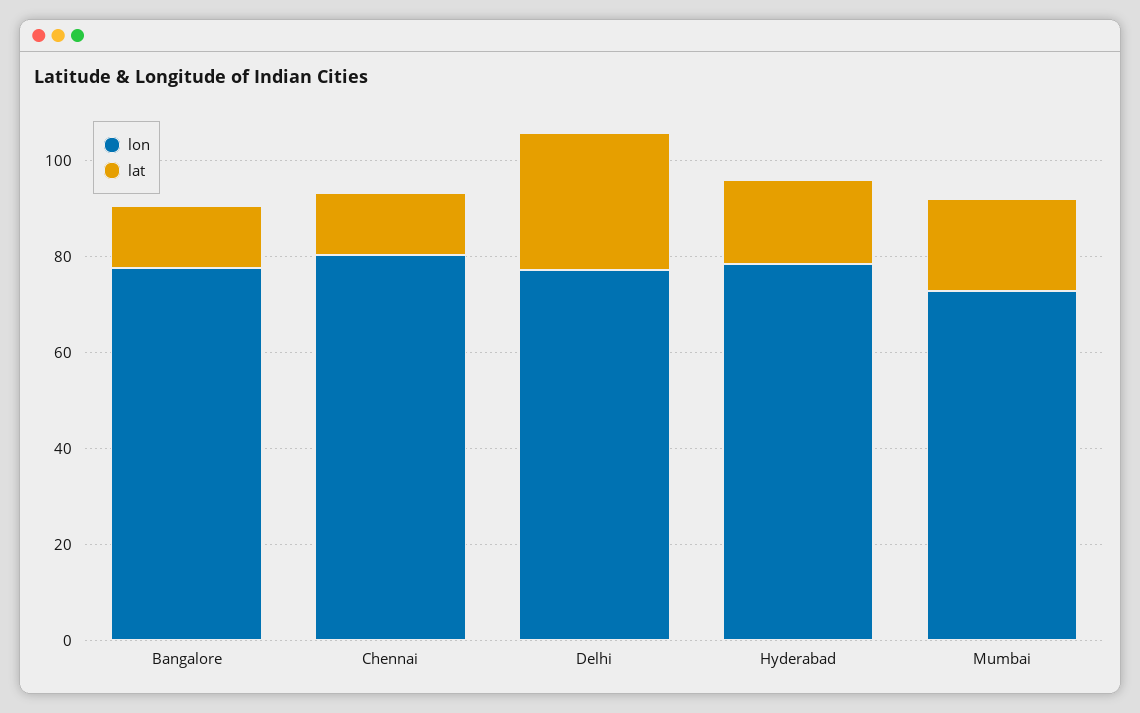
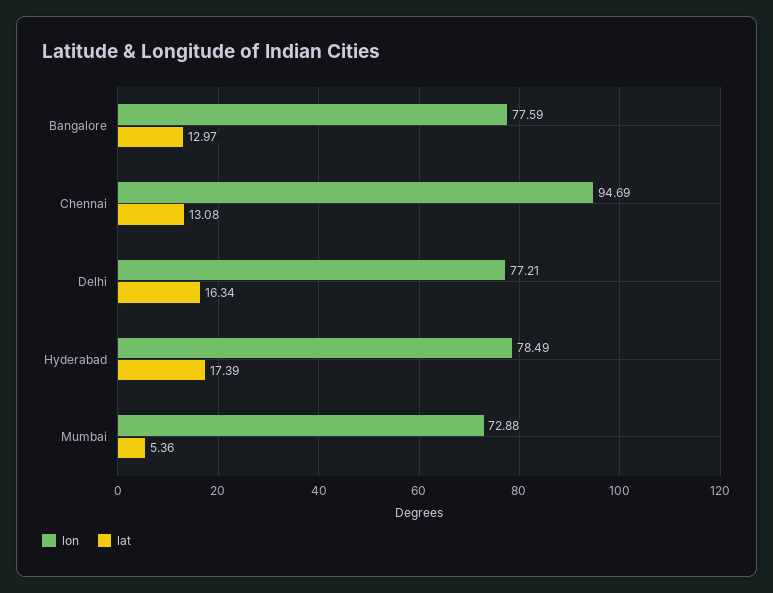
  {
    "lon": {
      "Bangalore": 77.59,
-     "Chennai": 80,
+     "Chennai": 94.69,
      "Delhi": 77.21,
      "Hyderabad": 78.49,
      "Mumbai": 72.88
    },
    "lat": {
      "Bangalore": 12.97,
      "Chennai": 13.08,
-     "Delhi": 30,
+     "Delhi": 16.34,
      "Hyderabad": 17.39,
-     "Mumbai": 20
+     "Mumbai": 5.36
    }
  }

